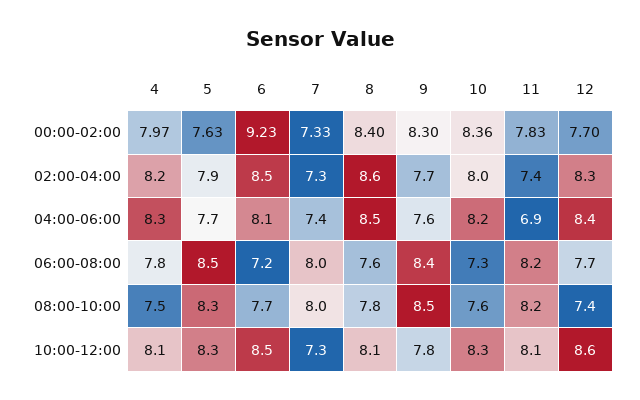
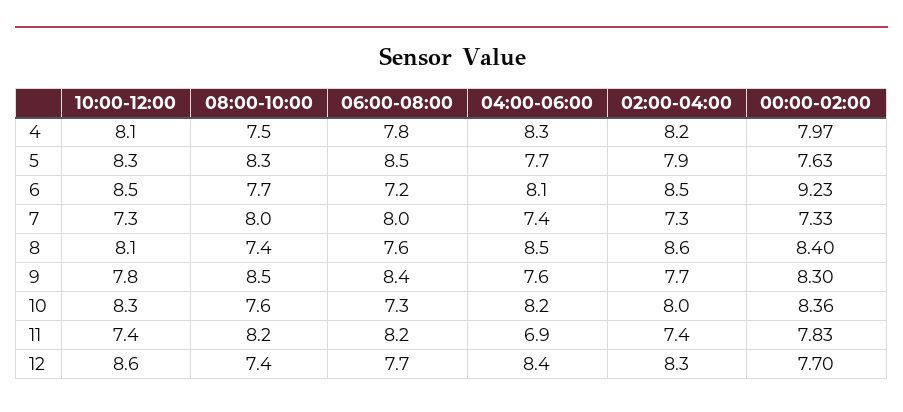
  {
    "4": {
      "00:00-02:00": 7.97,
      "02:00-04:00": 8.2,
      "04:00-06:00": 8.3,
      "06:00-08:00": 7.8,
      "08:00-10:00": 7.5,
      "10:00-12:00": 8.1
    },
    "5": {
      "00:00-02:00": 7.63,
      "02:00-04:00": 7.9,
      "04:00-06:00": 7.7,
      "06:00-08:00": 8.5,
      "08:00-10:00": 8.3,
      "10:00-12:00": 8.3
    },
    "6": {
      "00:00-02:00": 9.23,
      "02:00-04:00": 8.5,
      "04:00-06:00": 8.1,
      "06:00-08:00": 7.2,
      "08:00-10:00": 7.7,
      "10:00-12:00": 8.5
    },
    "7": {
      "00:00-02:00": 7.33,
      "02:00-04:00": 7.3,
      "04:00-06:00": 7.4,
      "06:00-08:00": 8,
      "08:00-10:00": 8,
      "10:00-12:00": 7.3
    },
    "8": {
      "00:00-02:00": 8.4,
      "02:00-04:00": 8.6,
      "04:00-06:00": 8.5,
      "06:00-08:00": 7.6,
-     "08:00-10:00": 7.8,
+     "08:00-10:00": 7.4,
      "10:00-12:00": 8.1
    },
    "9": {
      "00:00-02:00": 8.3,
      "02:00-04:00": 7.7,
      "04:00-06:00": 7.6,
      "06:00-08:00": 8.4,
      "08:00-10:00": 8.5,
      "10:00-12:00": 7.8
    },
    "10": {
      "00:00-02:00": 8.36,
      "02:00-04:00": 8,
      "04:00-06:00": 8.2,
      "06:00-08:00": 7.3,
      "08:00-10:00": 7.6,
      "10:00-12:00": 8.3
    },
    "11": {
      "00:00-02:00": 7.83,
      "02:00-04:00": 7.4,
      "04:00-06:00": 6.9,
      "06:00-08:00": 8.2,
      "08:00-10:00": 8.2,
-     "10:00-12:00": 8.1
+     "10:00-12:00": 7.4
    },
    "12": {
      "00:00-02:00": 7.7,
      "02:00-04:00": 8.3,
      "04:00-06:00": 8.4,
      "06:00-08:00": 7.7,
      "08:00-10:00": 7.4,
      "10:00-12:00": 8.6
    }
  }

